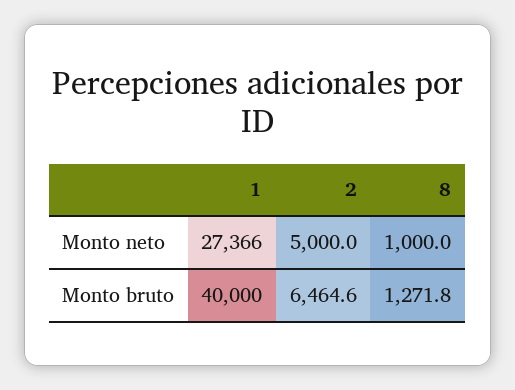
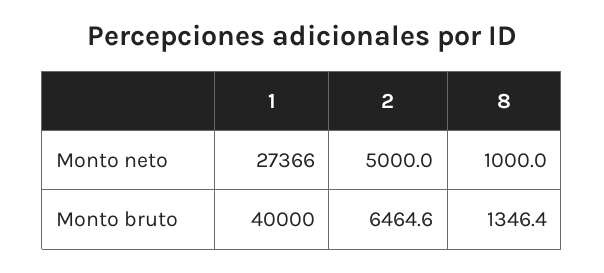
  {
    "1": {
      "Monto neto": 27366,
      "Monto bruto": 40000
    },
    "2": {
      "Monto neto": 5000,
      "Monto bruto": 6464.6
    },
    "8": {
      "Monto neto": 1000,
-     "Monto bruto": 1271.8
+     "Monto bruto": 1346.4
    }
  }

